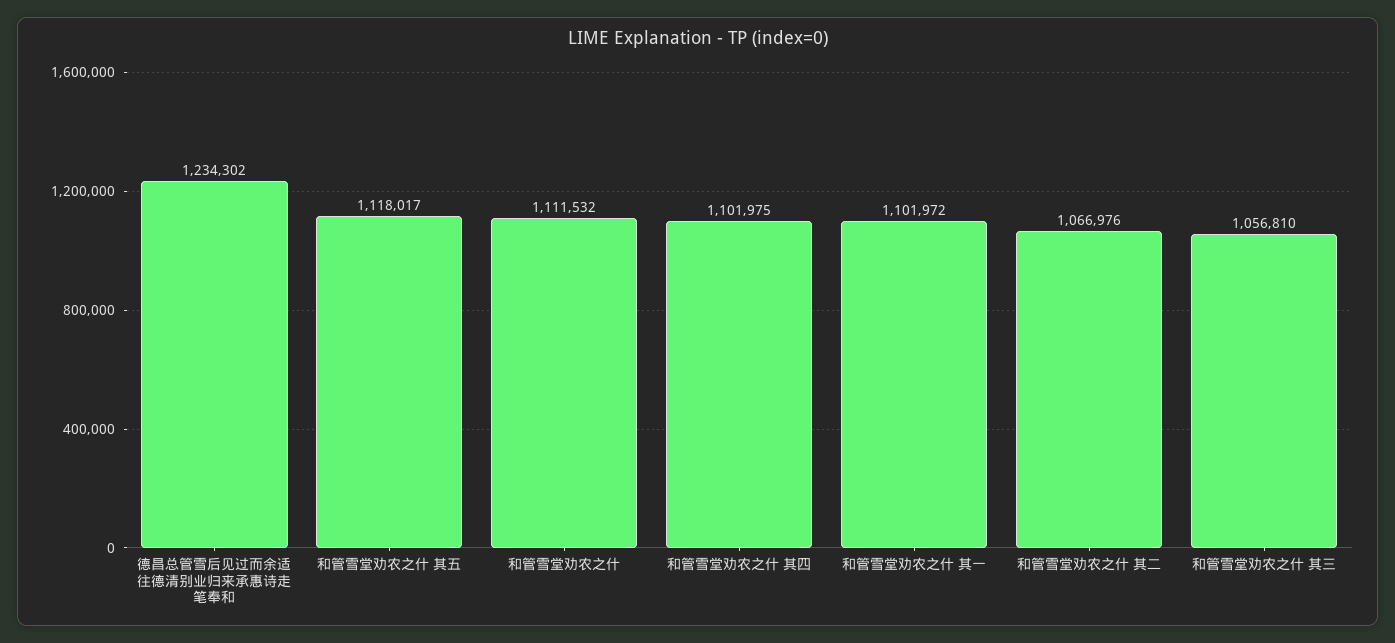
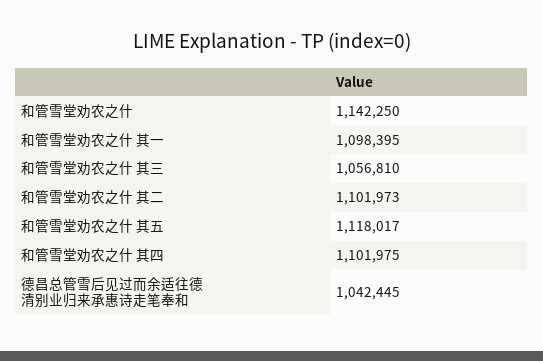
  {
-   "德昌总管雪后见过而余适往德清别业归来承惠诗走笔奉和": 1234302,
+   "德昌总管雪后见过而余适往德清别业归来承惠诗走笔奉和": 1042445,
    "和管雪堂劝农之什 其五": 1118017,
-   "和管雪堂劝农之什": 1111532,
+   "和管雪堂劝农之什": 1142250,
    "和管雪堂劝农之什 其四": 1101975,
-   "和管雪堂劝农之什 其一": 1101972,
+   "和管雪堂劝农之什 其一": 1098395,
-   "和管雪堂劝农之什 其二": 1066976,
+   "和管雪堂劝农之什 其二": 1101973,
    "和管雪堂劝农之什 其三": 1056810
  }

